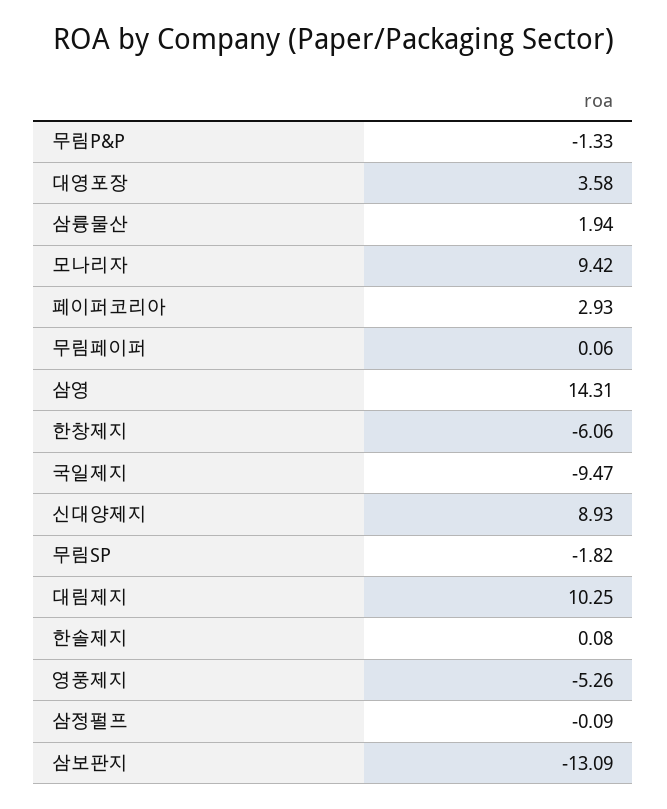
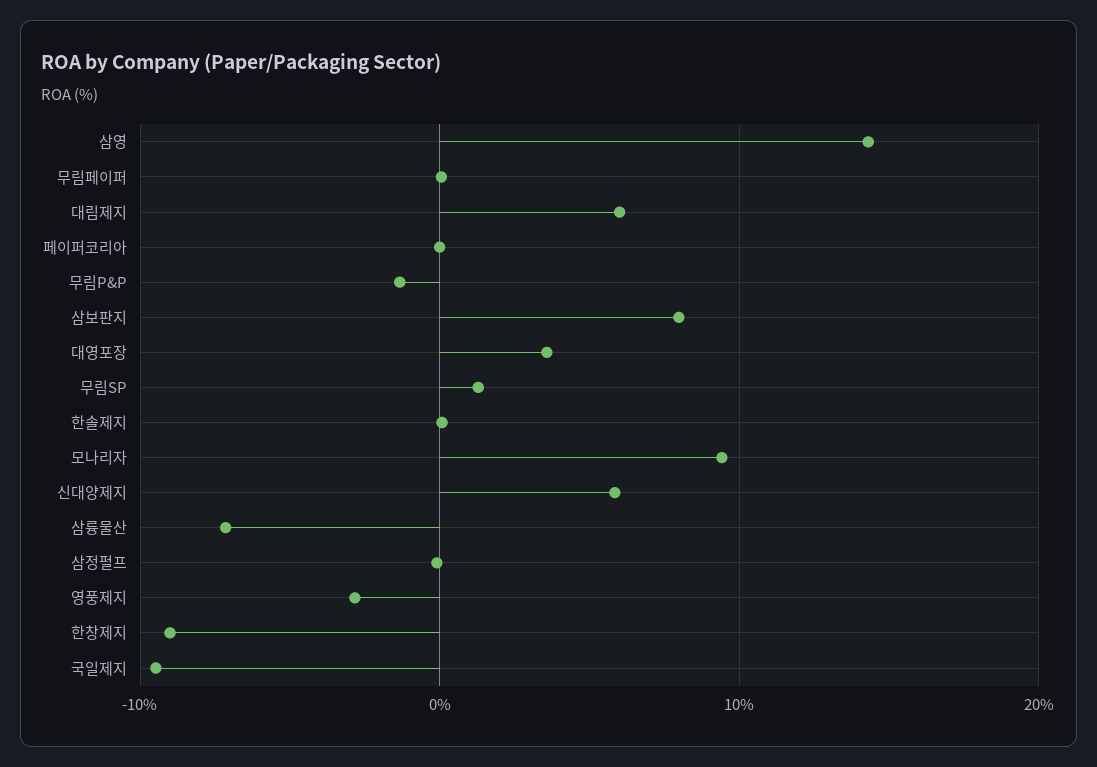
  {
    "무림P&P": -1.33,
    "대영포장": 3.58,
-   "삼륭물산": 1.94,
+   "삼륭물산": -7,
    "모나리자": 9.42,
-   "페이퍼코리아": 2.93,
+   "페이퍼코리아": 0,
    "무림페이퍼": 0.06,
    "삼영": 14.31,
-   "한창제지": -6.06,
+   "한창제지": -9,
    "국일제지": -9.47,
-   "신대양제지": 8.93,
+   "신대양제지": 6,
-   "무림SP": -1.82,
+   "무림SP": 1,
-   "대림제지": 10.25,
+   "대림제지": 6,
    "한솔제지": 0.08,
-   "영풍제지": -5.26,
+   "영풍제지": -3,
    "삼정펄프": -0.09,
-   "삼보판지": -13.09
+   "삼보판지": 8
  }

